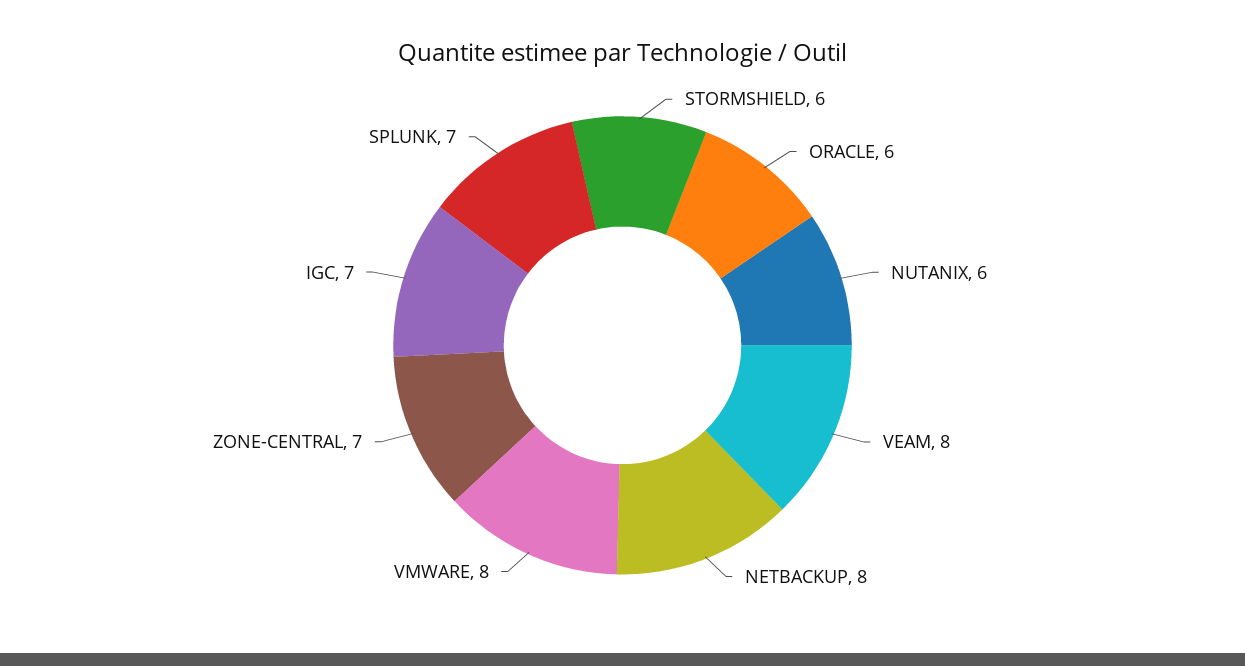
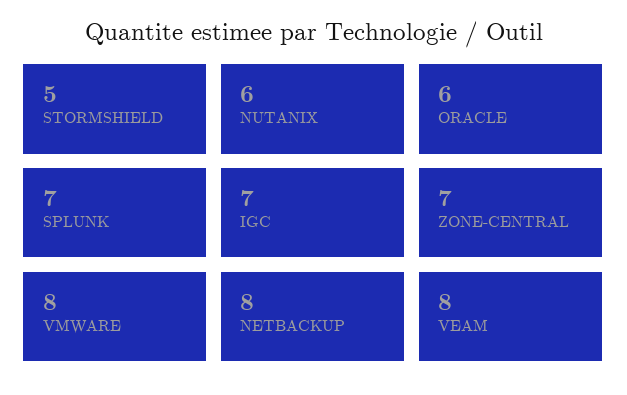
  {
-   "STORMSHIELD": 6,
+   "STORMSHIELD": 5,
    "ORACLE": 6,
    "NUTANIX": 6,
    "VEAM": 8,
    "NETBACKUP": 8,
    "VMWARE": 8,
    "ZONE-CENTRAL": 7,
    "IGC": 7,
    "SPLUNK": 7
  }

